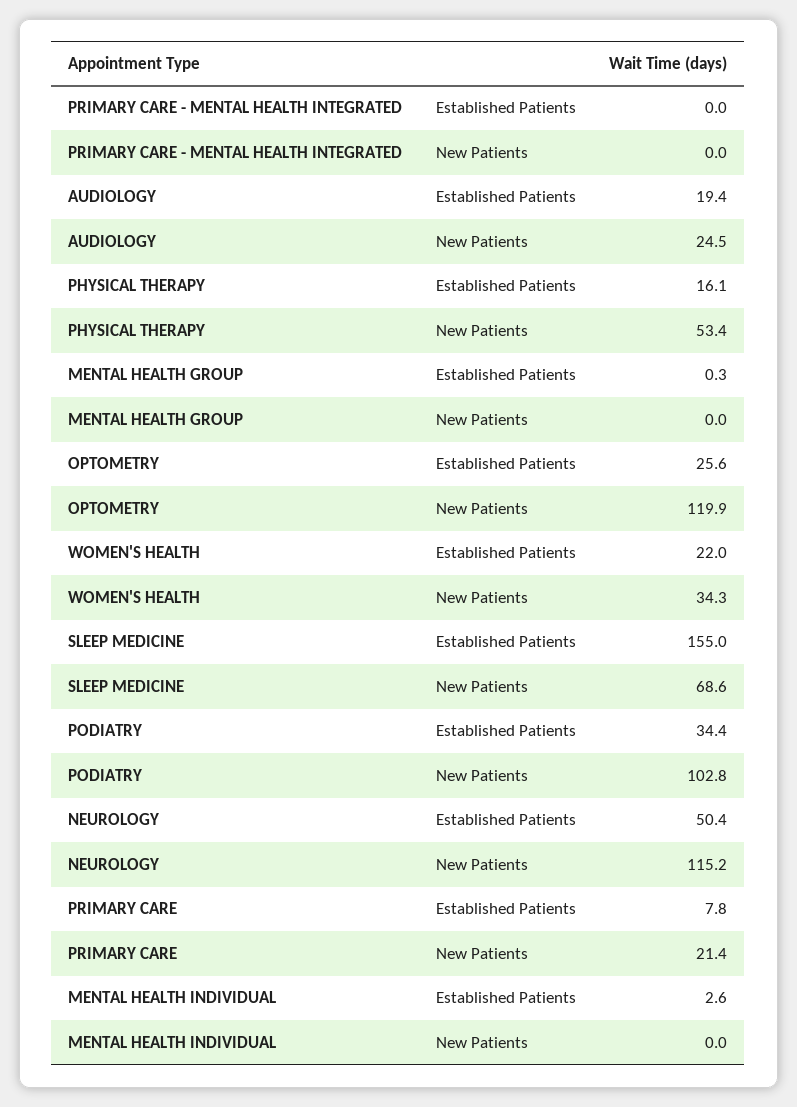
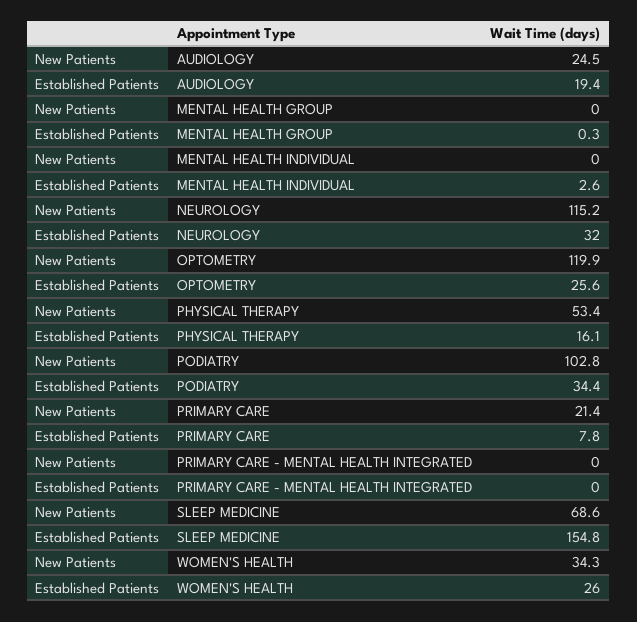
  {
    "PRIMARY CARE - MENTAL HEALTH INTEGRATED": {
      "Established Patients": 0,
      "New Patients": 0
    },
    "AUDIOLOGY": {
      "Established Patients": 19.4,
      "New Patients": 24.5
    },
    "PHYSICAL THERAPY": {
      "Established Patients": 16.1,
      "New Patients": 53.4
    },
    "MENTAL HEALTH GROUP": {
      "Established Patients": 0.3,
      "New Patients": 0
    },
    "OPTOMETRY": {
      "Established Patients": 25.6,
      "New Patients": 119.9
    },
    "WOMEN'S HEALTH": {
-     "Established Patients": 22,
+     "Established Patients": 26,
      "New Patients": 34.3
    },
    "SLEEP MEDICINE": {
-     "Established Patients": 155,
+     "Established Patients": 154.8,
      "New Patients": 68.6
    },
    "PODIATRY": {
      "Established Patients": 34.4,
      "New Patients": 102.8
    },
    "NEUROLOGY": {
-     "Established Patients": 50.4,
+     "Established Patients": 32,
      "New Patients": 115.2
    },
    "PRIMARY CARE": {
      "Established Patients": 7.8,
      "New Patients": 21.4
    },
    "MENTAL HEALTH INDIVIDUAL": {
      "Established Patients": 2.6,
      "New Patients": 0
    }
  }

